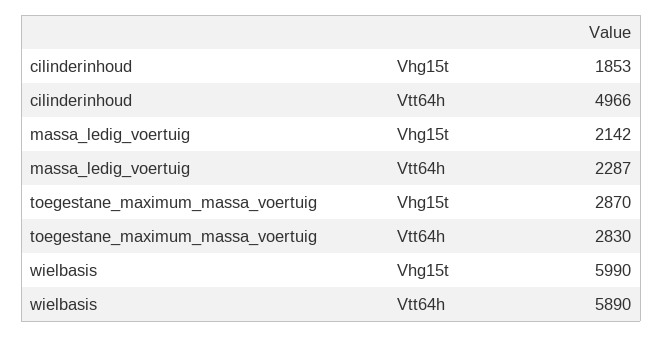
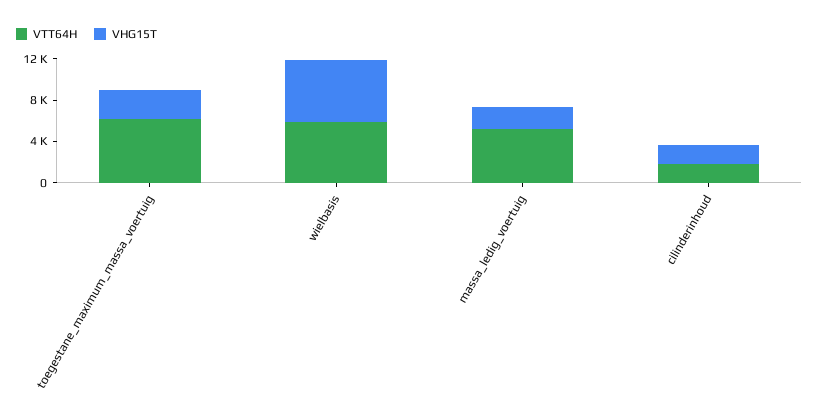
  {
    "Vhg15t": {
      "cilinderinhoud": 1853,
      "massa_ledig_voertuig": 2142,
      "toegestane_maximum_massa_voertuig": 2870,
      "wielbasis": 5990
    },
    "Vtt64h": {
-     "cilinderinhoud": 4966,
+     "cilinderinhoud": 2000,
-     "massa_ledig_voertuig": 2287,
+     "massa_ledig_voertuig": 5000,
-     "toegestane_maximum_massa_voertuig": 2830,
+     "toegestane_maximum_massa_voertuig": 6000,
      "wielbasis": 5890
    }
  }

